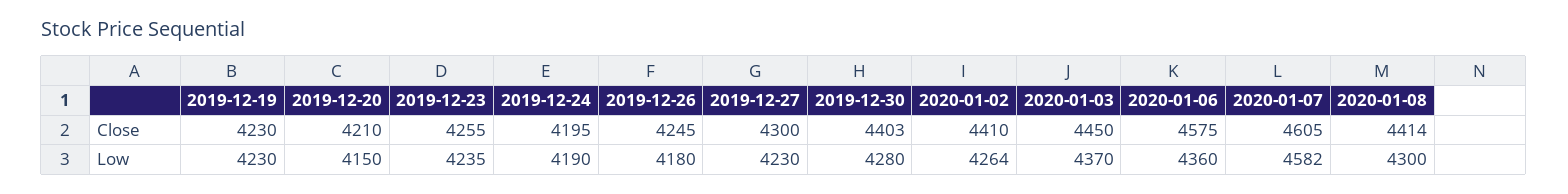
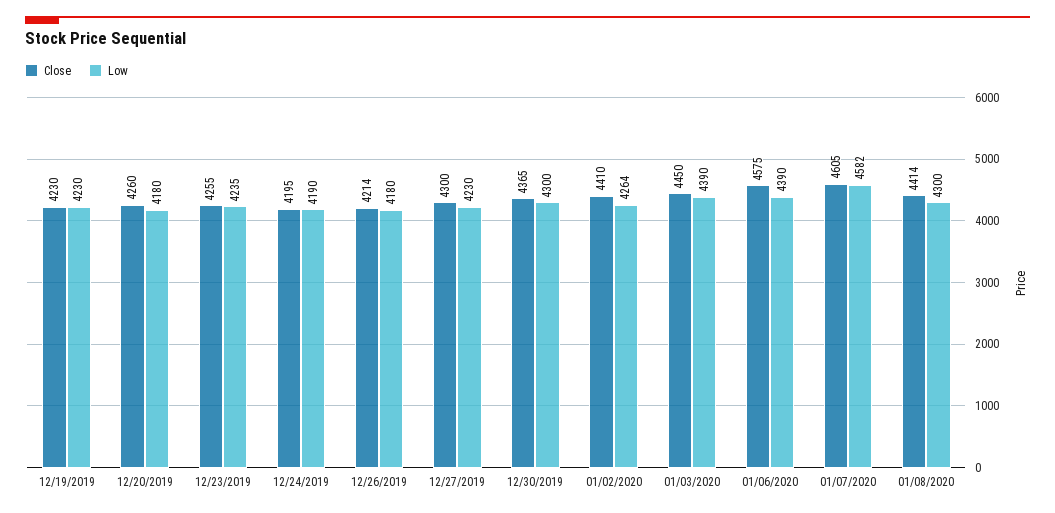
  {
    "Close": {
      "2019-12-19": 4230,
-     "2019-12-20": 4210,
+     "2019-12-20": 4260,
      "2019-12-23": 4255,
      "2019-12-24": 4195,
-     "2019-12-26": 4245,
+     "2019-12-26": 4214,
      "2019-12-27": 4300,
-     "2019-12-30": 4403,
+     "2019-12-30": 4365,
      "2020-01-02": 4410,
      "2020-01-03": 4450,
      "2020-01-06": 4575,
      "2020-01-07": 4605,
      "2020-01-08": 4414
    },
    "Low": {
      "2019-12-19": 4230,
-     "2019-12-20": 4150,
+     "2019-12-20": 4180,
      "2019-12-23": 4235,
      "2019-12-24": 4190,
      "2019-12-26": 4180,
      "2019-12-27": 4230,
-     "2019-12-30": 4280,
+     "2019-12-30": 4300,
      "2020-01-02": 4264,
-     "2020-01-03": 4370,
+     "2020-01-03": 4390,
-     "2020-01-06": 4360,
+     "2020-01-06": 4390,
      "2020-01-07": 4582,
      "2020-01-08": 4300
    }
  }

